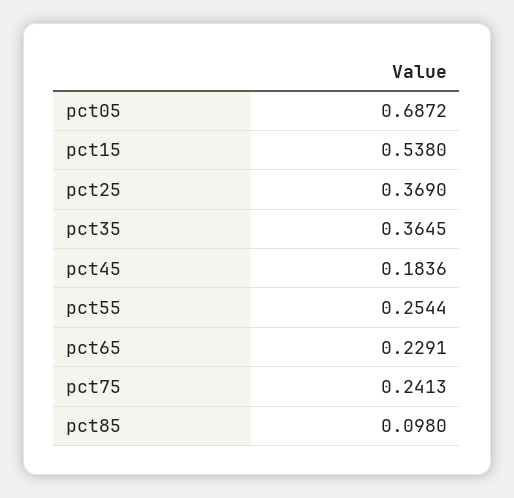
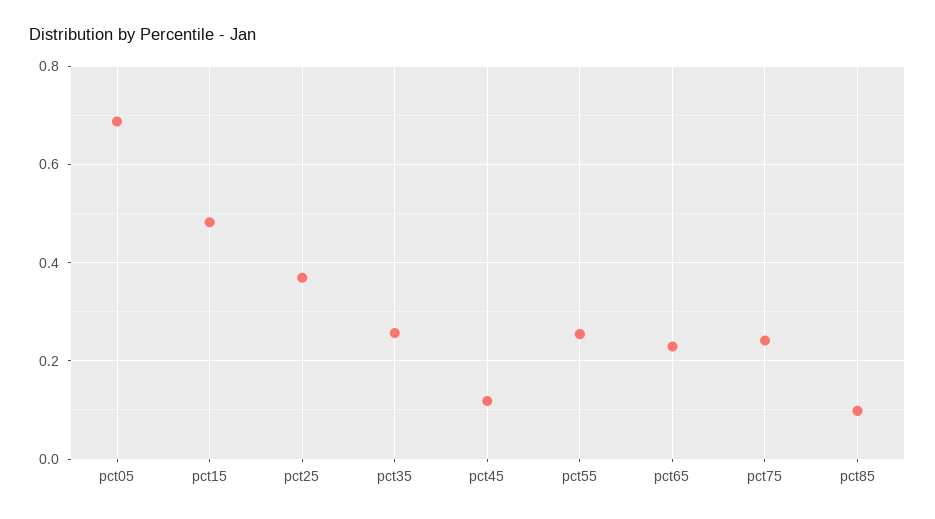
  {
    "pct05": 0.6872,
-   "pct15": 0.538,
+   "pct15": 0.48,
    "pct25": 0.369,
-   "pct35": 0.3645,
+   "pct35": 0.26,
-   "pct45": 0.1836,
+   "pct45": 0.12,
    "pct55": 0.2544,
    "pct65": 0.2291,
    "pct75": 0.2413,
    "pct85": 0.098
  }

